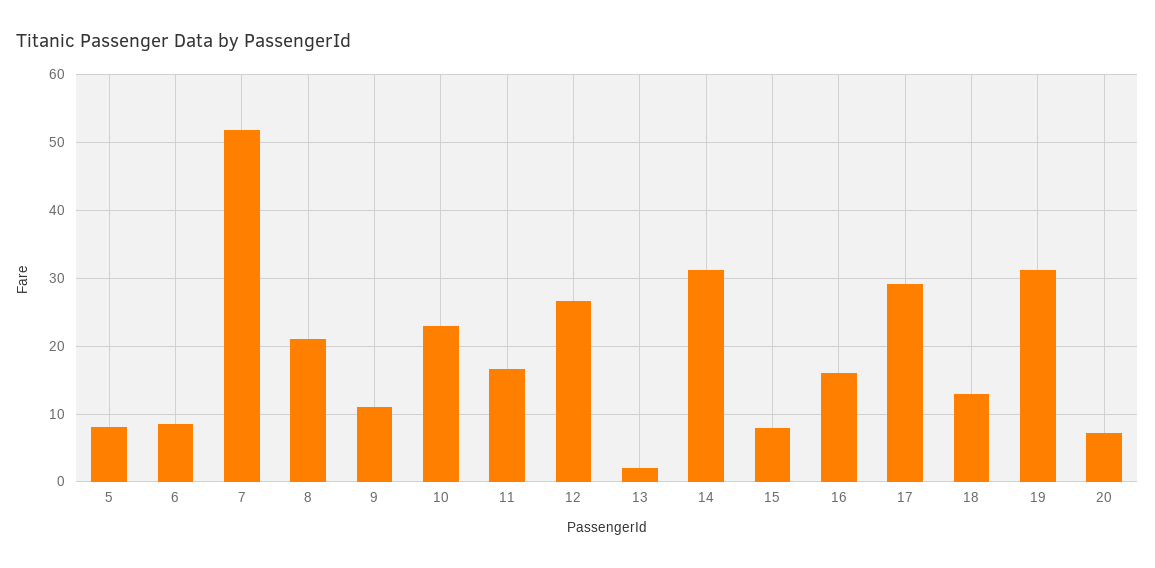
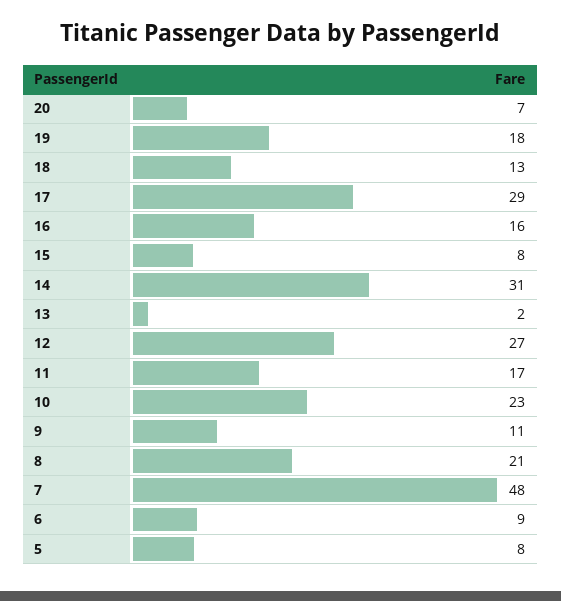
  {
    "5": 8,
    "6": 9,
-   "7": 52,
+   "7": 48,
    "8": 21,
    "9": 11,
    "10": 23,
    "11": 17,
    "12": 27,
    "13": 2,
    "14": 31,
    "15": 8,
    "16": 16,
    "17": 29,
    "18": 13,
-   "19": 31,
+   "19": 18,
    "20": 7
  }

